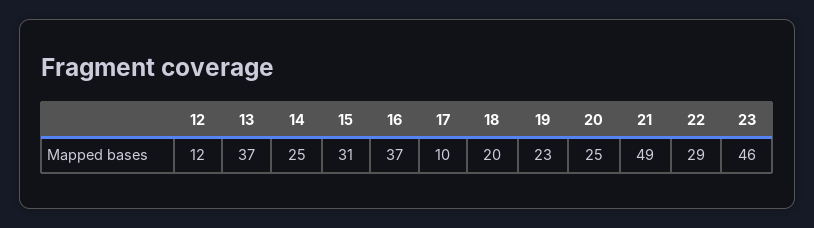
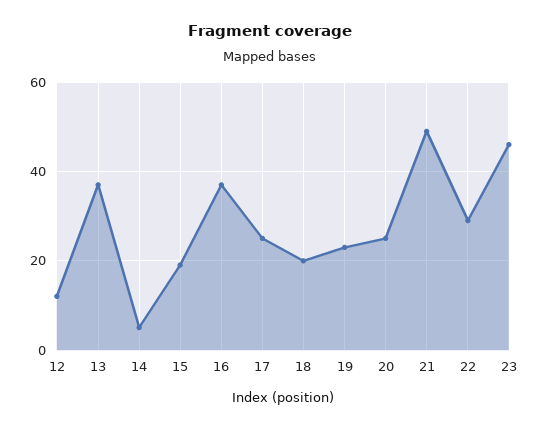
  {
    "12": 12,
    "13": 37,
-   "14": 25,
+   "14": 5,
-   "15": 31,
+   "15": 20,
    "16": 37,
-   "17": 10,
+   "17": 25,
    "18": 20,
    "19": 23,
    "20": 25,
    "21": 49,
    "22": 29,
    "23": 46
  }

